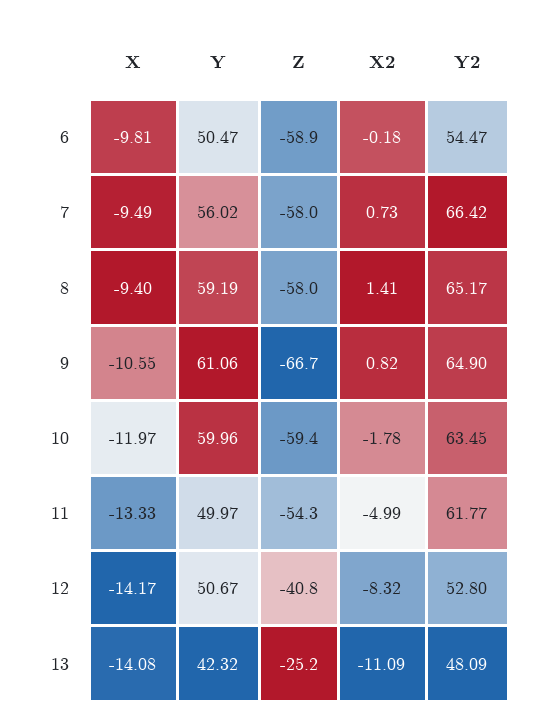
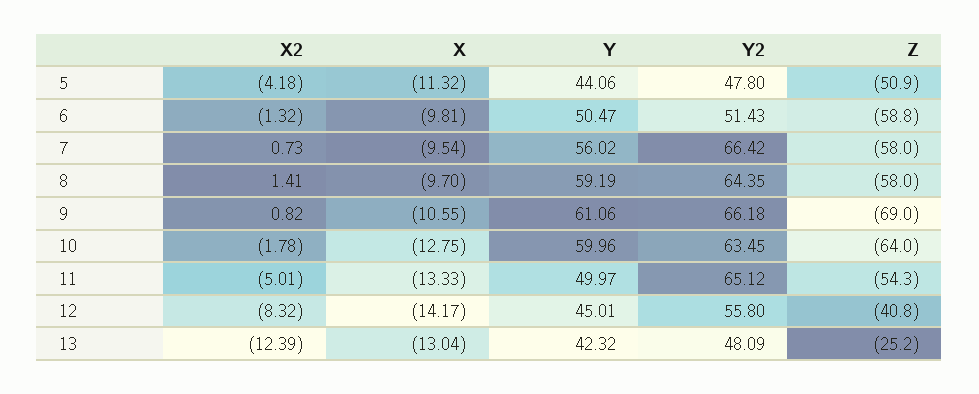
  {
    "X": {
      "6": -9.81,
-     "7": -9.49,
+     "7": -9.54,
-     "8": -9.4,
+     "8": -9.7,
      "9": -10.55,
-     "10": -11.97,
+     "10": -12.75,
      "11": -13.33,
      "12": -14.17,
-     "13": -14.08
+     "13": -13.04,
+     "5": -11.32
    },
    "Y": {
      "6": 50.47,
      "7": 56.02,
      "8": 59.19,
      "9": 61.06,
      "10": 59.96,
      "11": 49.97,
-     "12": 50.67,
+     "12": 45.01,
-     "13": 42.32
+     "13": 42.32,
+     "5": 44.06
    },
    "Z": {
-     "6": -58.9,
+     "6": -58.8,
      "7": -58,
      "8": -58,
-     "9": -66.7,
+     "9": -69,
-     "10": -59.4,
+     "10": -64,
      "11": -54.3,
      "12": -40.8,
-     "13": -25.2
+     "13": -25.2,
+     "5": -50.9
    },
    "X2": {
-     "6": -0.18,
+     "6": -1.32,
      "7": 0.73,
      "8": 1.41,
      "9": 0.82,
      "10": -1.78,
-     "11": -4.99,
+     "11": -5.01,
      "12": -8.32,
-     "13": -11.09
+     "13": -12.39,
+     "5": -4.18
    },
    "Y2": {
-     "6": 54.47,
+     "6": 51.43,
      "7": 66.42,
-     "8": 65.17,
+     "8": 64.35,
-     "9": 64.9,
+     "9": 66.18,
      "10": 63.45,
-     "11": 61.77,
+     "11": 65.12,
-     "12": 52.8,
+     "12": 55.8,
-     "13": 48.09
+     "13": 48.09,
+     "5": 47.8
    }
  }

